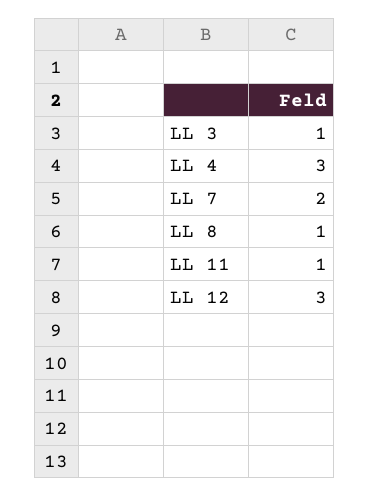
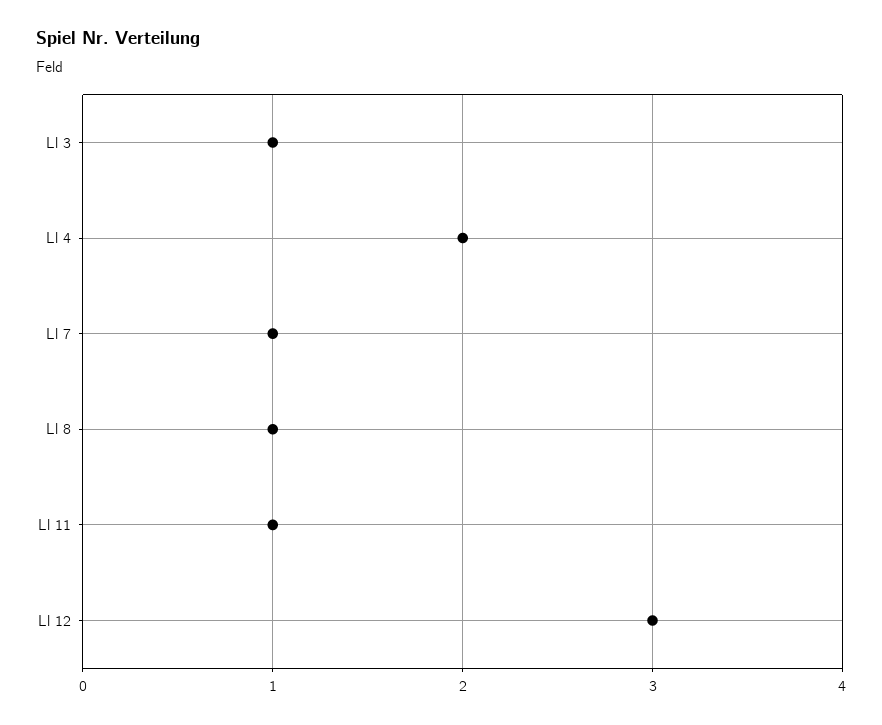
  {
    "LL 3": 1,
-   "LL 4": 3,
+   "LL 4": 2,
-   "LL 7": 2,
+   "LL 7": 1,
    "LL 8": 1,
    "LL 11": 1,
    "LL 12": 3
  }

